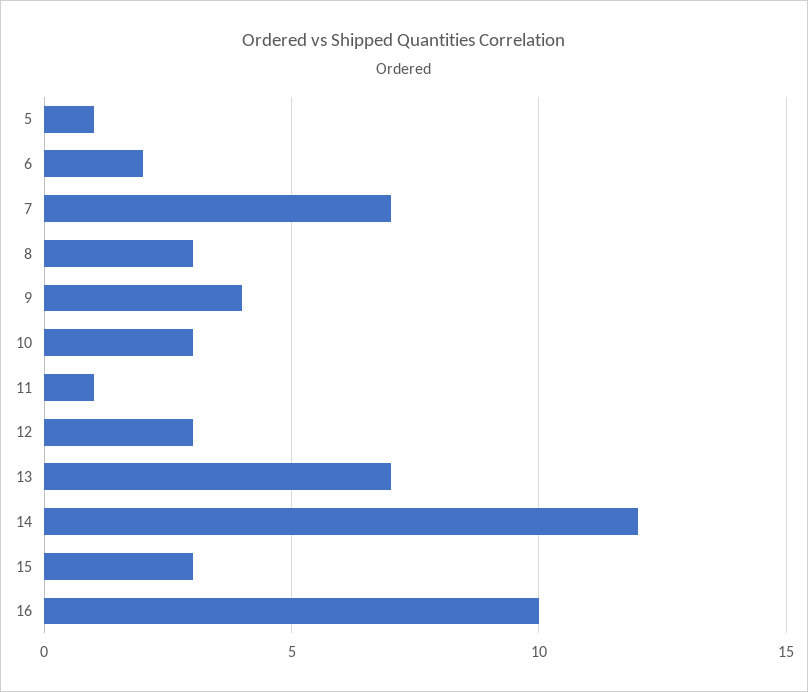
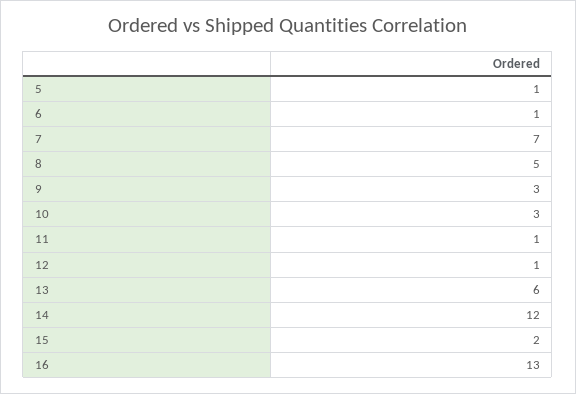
  {
    "5": 1,
-   "6": 2,
+   "6": 1,
    "7": 7,
-   "8": 3,
+   "8": 5,
-   "9": 4,
+   "9": 3,
    "10": 3,
    "11": 1,
-   "12": 3,
+   "12": 1,
-   "13": 7,
+   "13": 6,
    "14": 12,
-   "15": 3,
+   "15": 2,
-   "16": 10
+   "16": 13
  }

